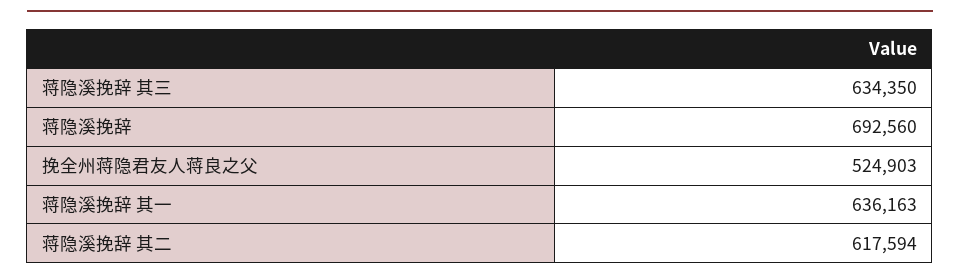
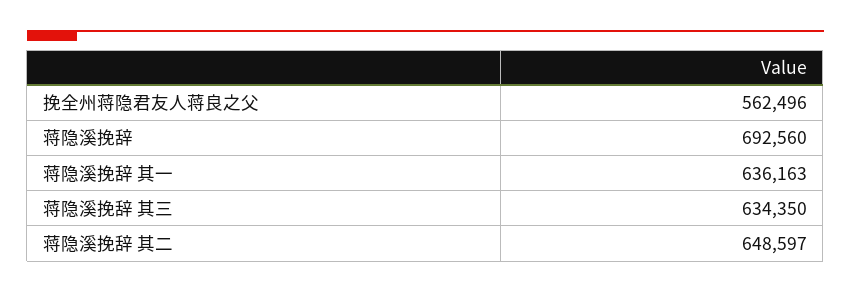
  {
    "蒋隐溪挽辞 其三": 634350,
    "蒋隐溪挽辞": 692560,
-   "挽全州蒋隐君友人蒋良之父": 524903,
+   "挽全州蒋隐君友人蒋良之父": 562496,
    "蒋隐溪挽辞 其一": 636163,
-   "蒋隐溪挽辞 其二": 617594
+   "蒋隐溪挽辞 其二": 648597
  }

